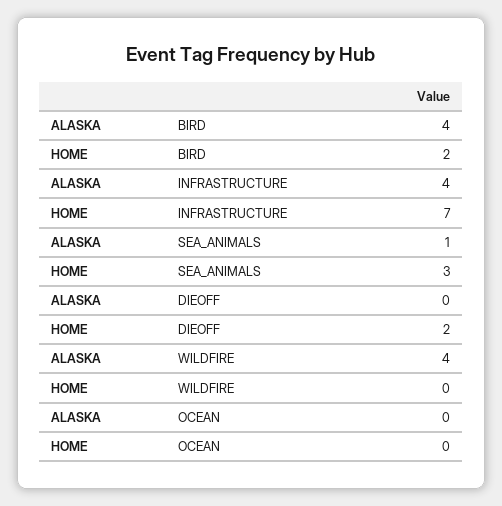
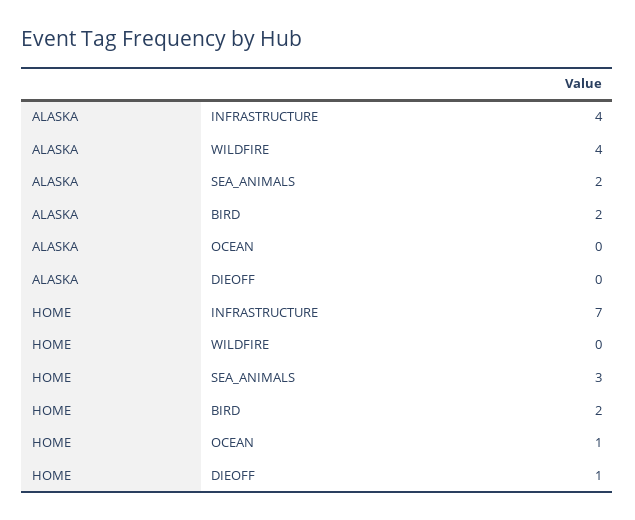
  {
    "ALASKA": {
-     "BIRD": 4,
+     "BIRD": 2,
      "INFRASTRUCTURE": 4,
-     "SEA_ANIMALS": 1,
+     "SEA_ANIMALS": 2,
      "DIEOFF": 0,
      "WILDFIRE": 4,
      "OCEAN": 0
    },
    "HOME": {
      "BIRD": 2,
      "INFRASTRUCTURE": 7,
      "SEA_ANIMALS": 3,
-     "DIEOFF": 2,
+     "DIEOFF": 1,
      "WILDFIRE": 0,
-     "OCEAN": 0
+     "OCEAN": 1
    }
  }

